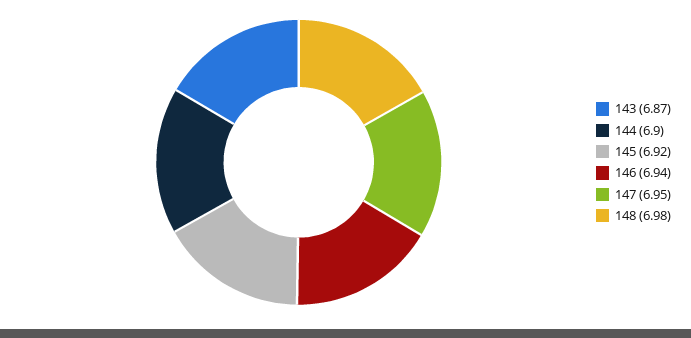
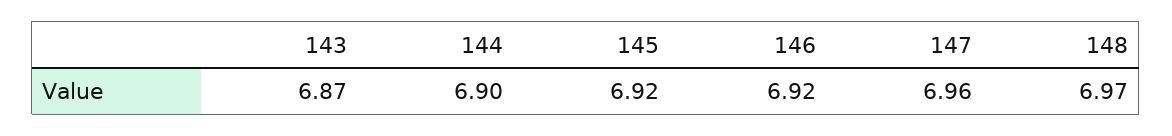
  {
    "143": 6.87,
    "144": 6.9,
    "145": 6.92,
-   "146": 6.94,
+   "146": 6.92,
-   "147": 6.95,
+   "147": 6.96,
-   "148": 6.98
+   "148": 6.97
  }

